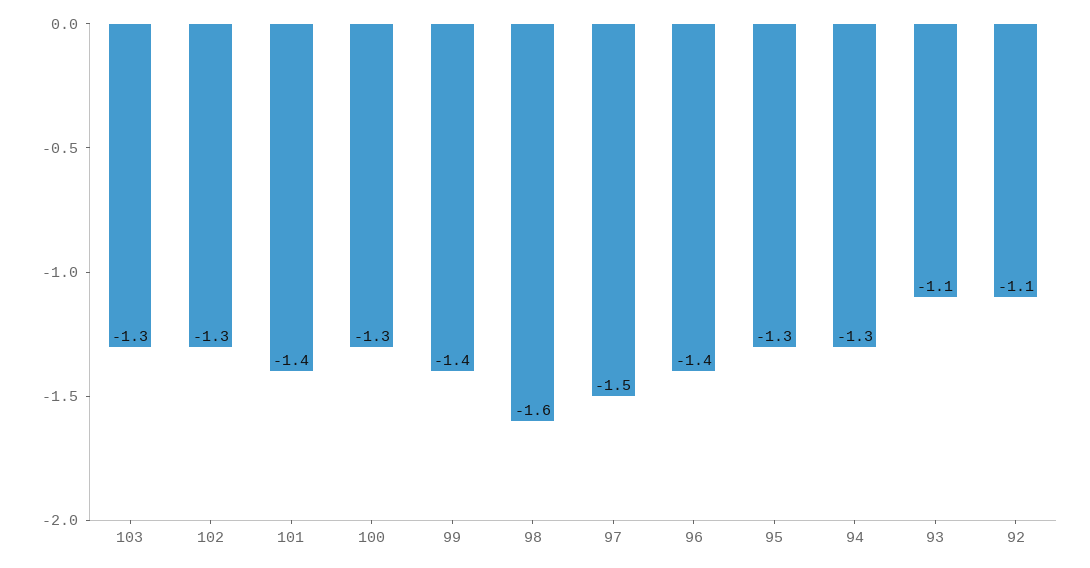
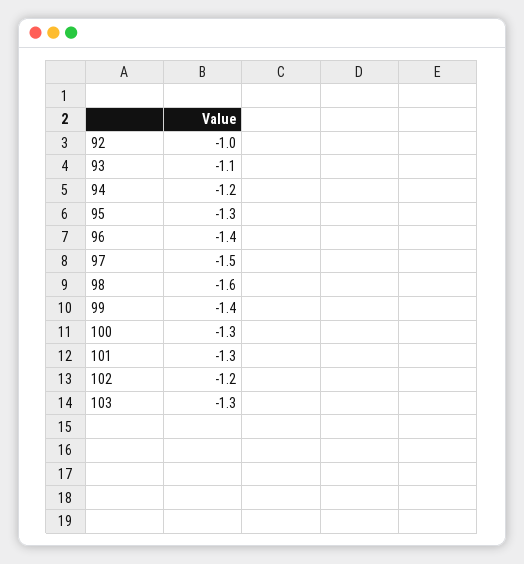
  {
    "103": -1.3,
-   "102": -1.3,
+   "102": -1.2,
-   "101": -1.4,
+   "101": -1.3,
    "100": -1.3,
    "99": -1.4,
    "98": -1.6,
    "97": -1.5,
    "96": -1.4,
    "95": -1.3,
-   "94": -1.3,
+   "94": -1.2,
    "93": -1.1,
-   "92": -1.1
+   "92": -1
  }

